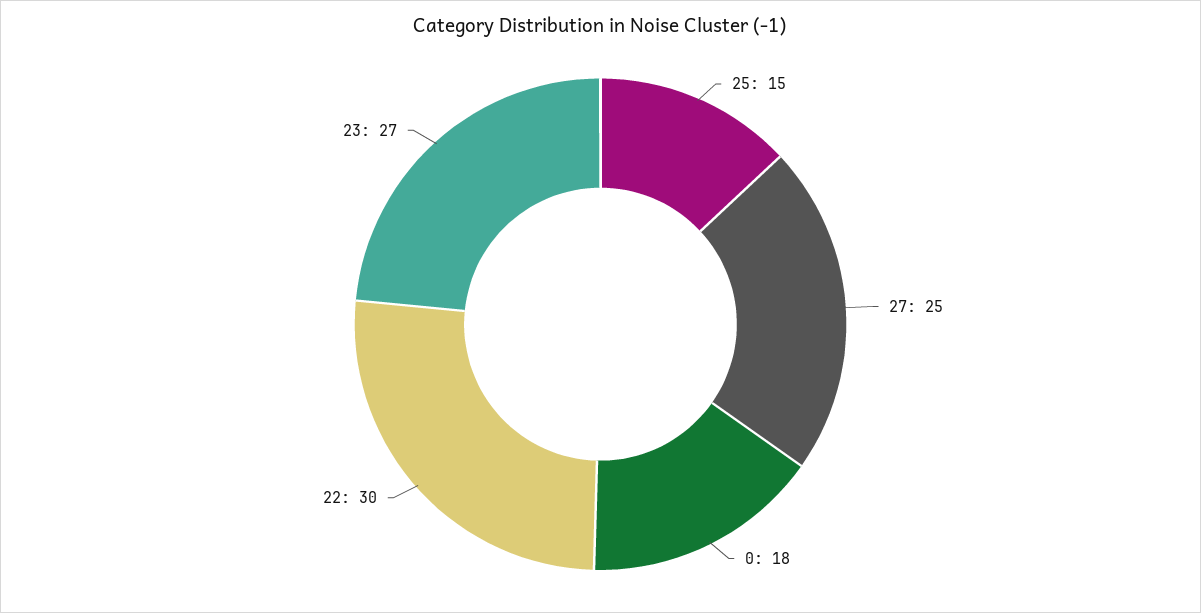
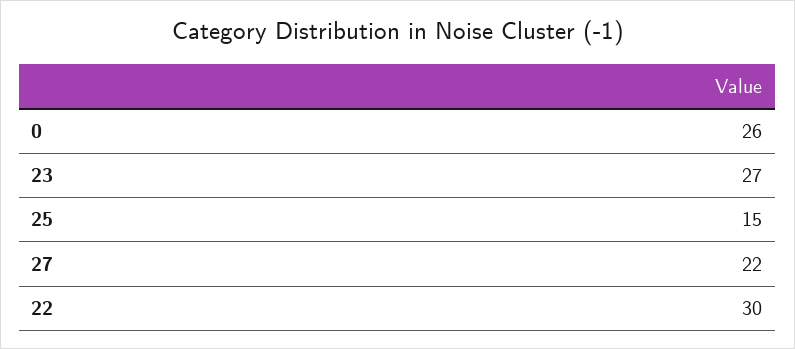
  {
    "25": 15,
-   "27": 25,
+   "27": 22,
-   "0": 18,
+   "0": 26,
    "22": 30,
    "23": 27
  }

